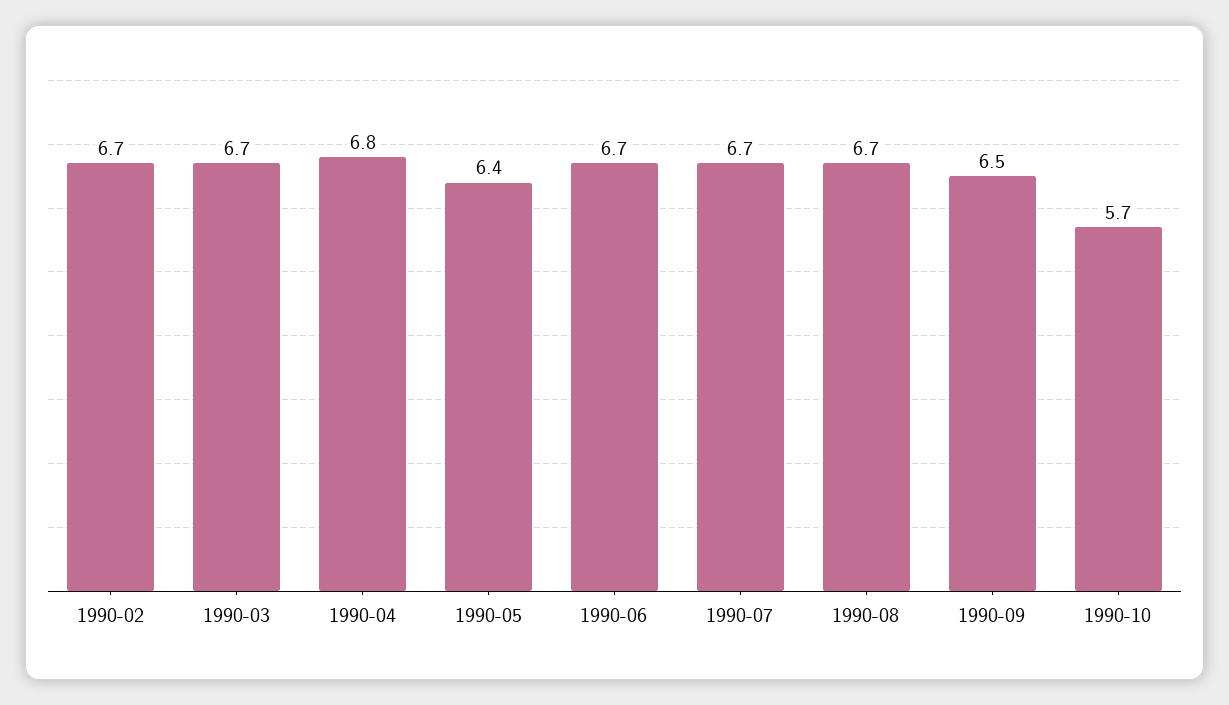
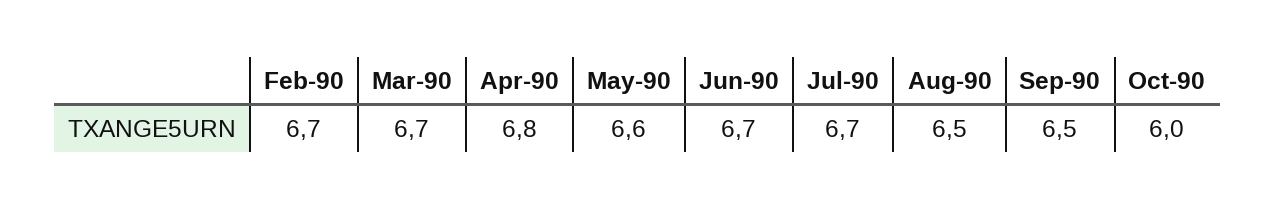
  {
    "1990-02": 6.7,
    "1990-03": 6.7,
    "1990-04": 6.8,
-   "1990-05": 6.4,
+   "1990-05": 6.6,
    "1990-06": 6.7,
    "1990-07": 6.7,
-   "1990-08": 6.7,
+   "1990-08": 6.5,
    "1990-09": 6.5,
-   "1990-10": 5.7
+   "1990-10": 6
  }

